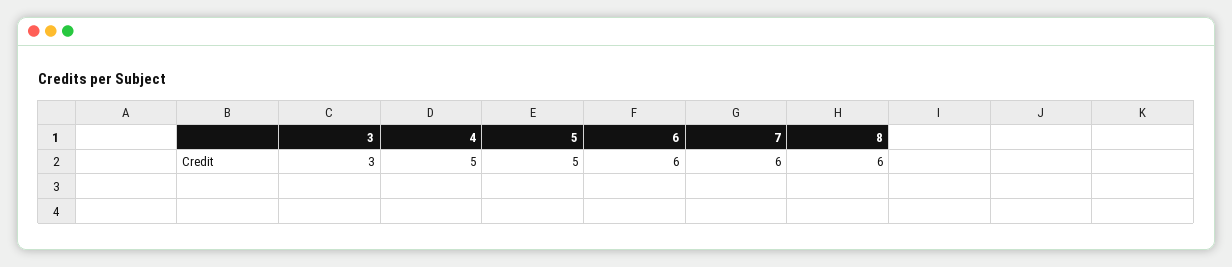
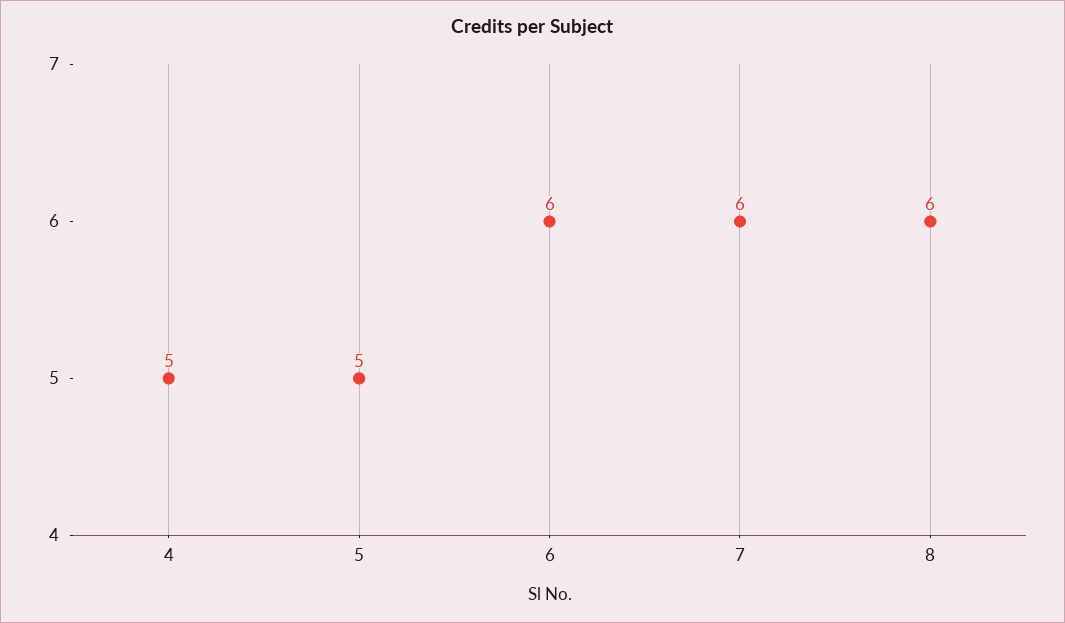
  {
-   "3": 3,
    "4": 5,
    "5": 5,
    "6": 6,
    "7": 6,
    "8": 6
  }

